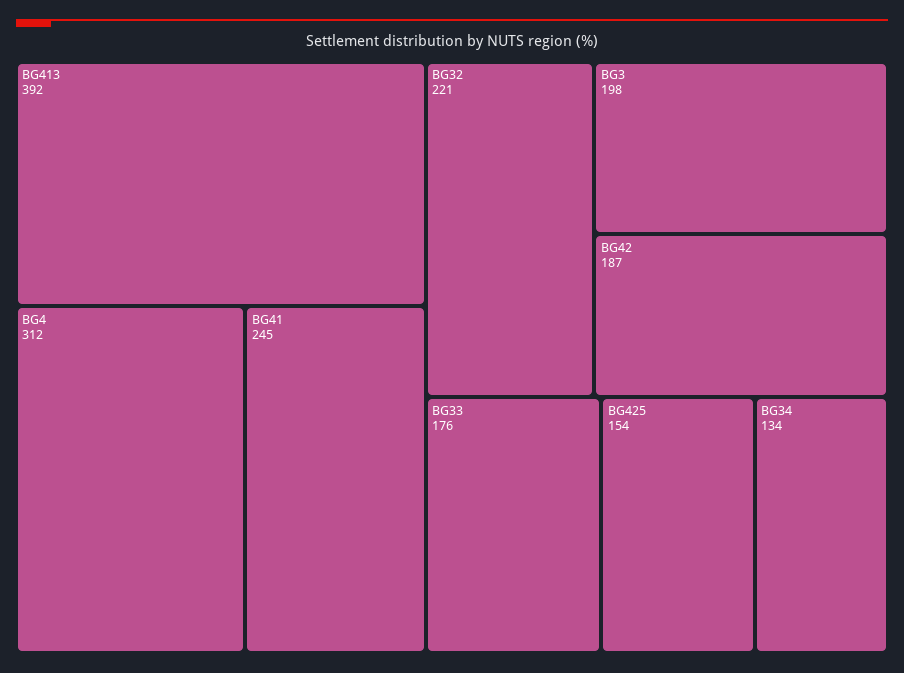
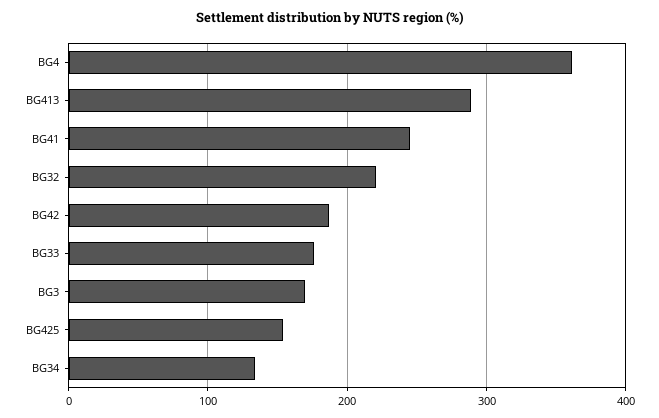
  {
-   "BG413": 392,
+   "BG413": 290,
-   "BG4": 312,
+   "BG4": 360,
    "BG41": 245,
    "BG32": 221,
-   "BG3": 198,
+   "BG3": 170,
    "BG42": 187,
    "BG33": 176,
    "BG425": 154,
    "BG34": 134
  }

